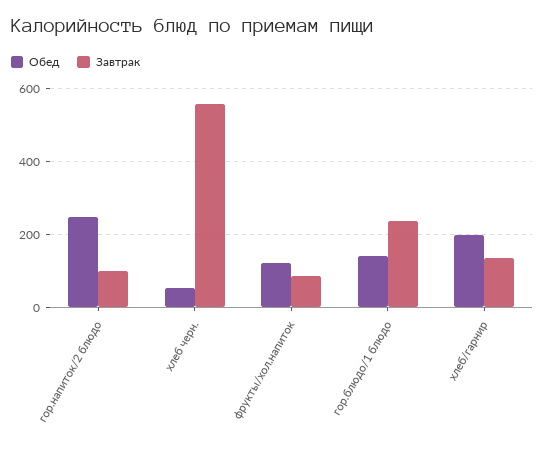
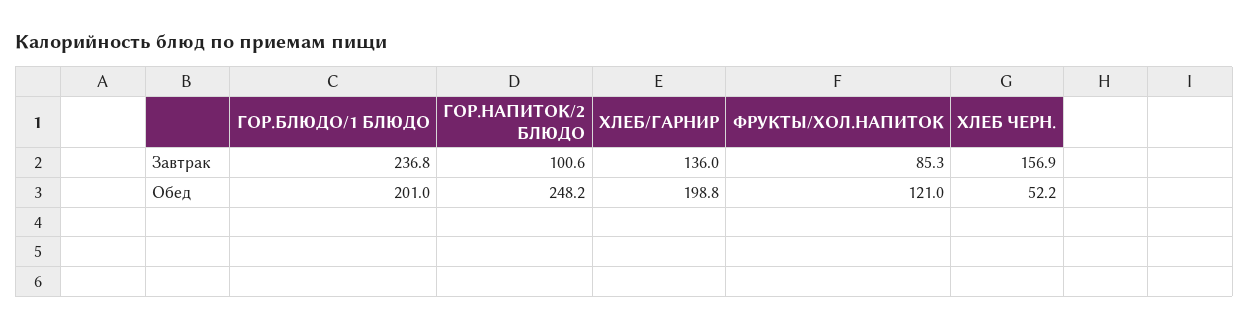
  {
    "Обед": {
      "гор.напиток/2 блюдо": 248.2,
      "хлеб черн.": 52.2,
      "фрукты/хол.напиток": 121,
-     "гор.блюдо/1 блюдо": 140,
+     "гор.блюдо/1 блюдо": 201,
      "хлеб/гарнир": 198.8
    },
    "Завтрак": {
      "гор.напиток/2 блюдо": 100.6,
-     "хлеб черн.": 560,
+     "хлеб черн.": 156.9,
      "фрукты/хол.напиток": 85.3,
      "гор.блюдо/1 блюдо": 236.8,
      "хлеб/гарнир": 136
    }
  }

